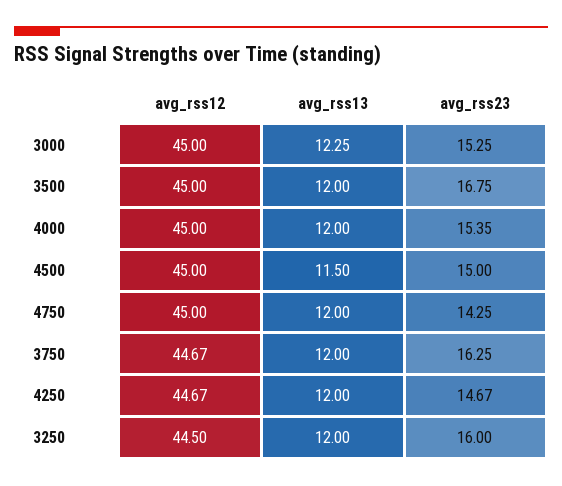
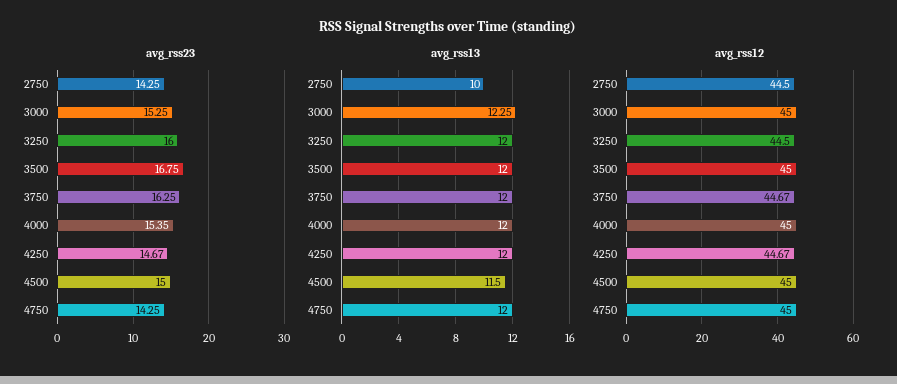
  {
    "avg_rss12": {
      "3000": 45,
      "3500": 45,
      "4000": 45,
      "4500": 45,
      "4750": 45,
      "3750": 44.67,
      "4250": 44.67,
-     "3250": 44.5
+     "3250": 44.5,
+     "2750": 44.5
    },
    "avg_rss13": {
      "3000": 12.25,
      "3500": 12,
      "4000": 12,
      "4500": 11.5,
      "4750": 12,
      "3750": 12,
      "4250": 12,
-     "3250": 12
+     "3250": 12,
+     "2750": 10
    },
    "avg_rss23": {
      "3000": 15.25,
      "3500": 16.75,
      "4000": 15.35,
      "4500": 15,
      "4750": 14.25,
      "3750": 16.25,
      "4250": 14.67,
-     "3250": 16
+     "3250": 16,
+     "2750": 14.25
    }
  }

